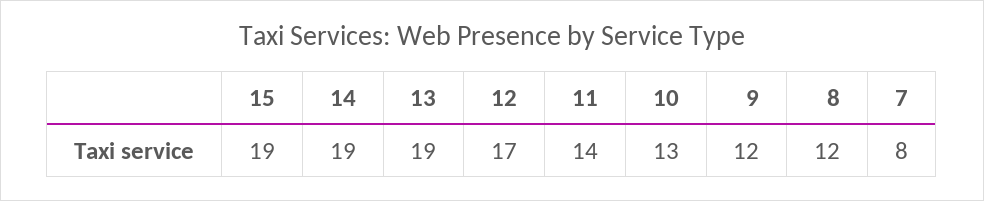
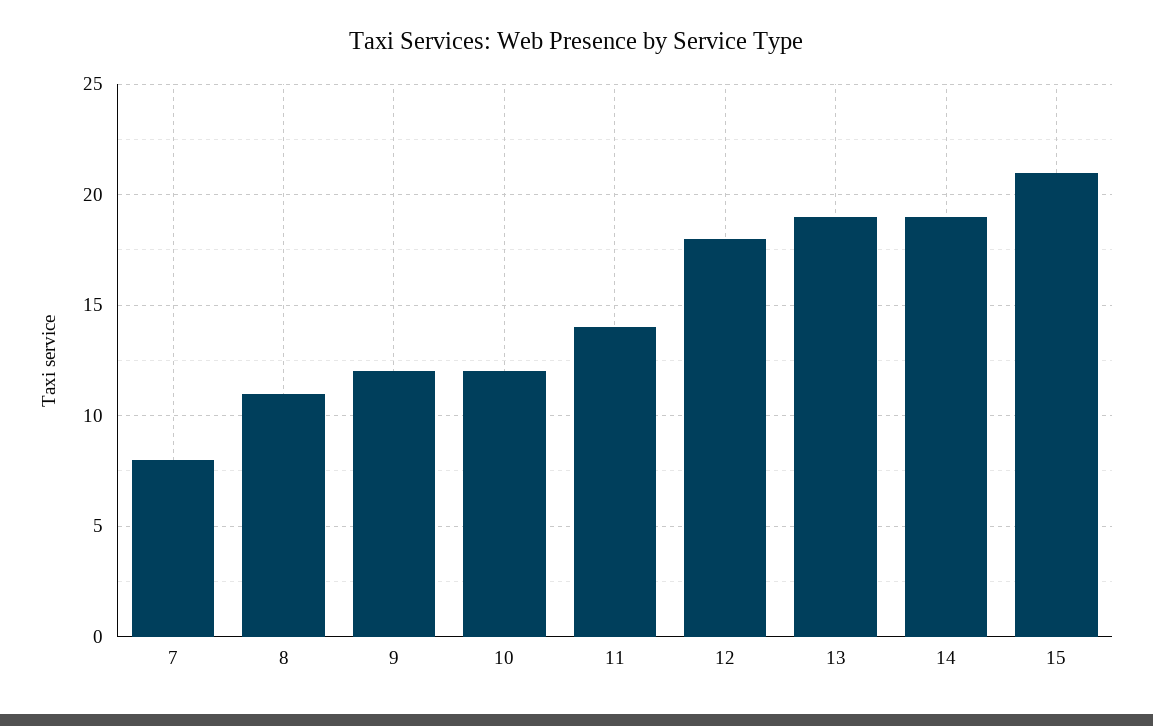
  {
-   "15": 19,
+   "15": 21,
    "14": 19,
    "13": 19,
-   "12": 17,
+   "12": 18,
    "11": 14,
-   "10": 13,
+   "10": 12,
    "9": 12,
-   "8": 12,
+   "8": 11,
    "7": 8
  }

